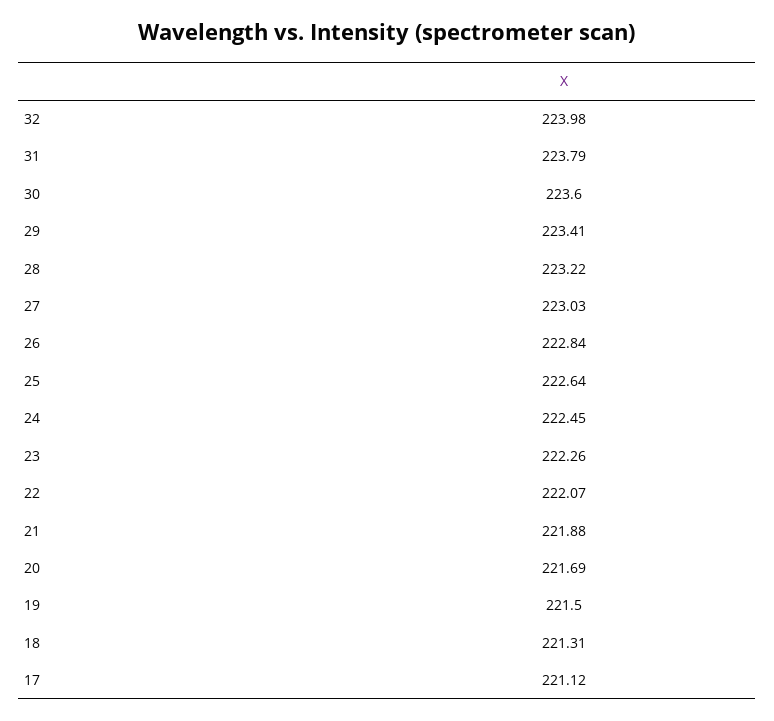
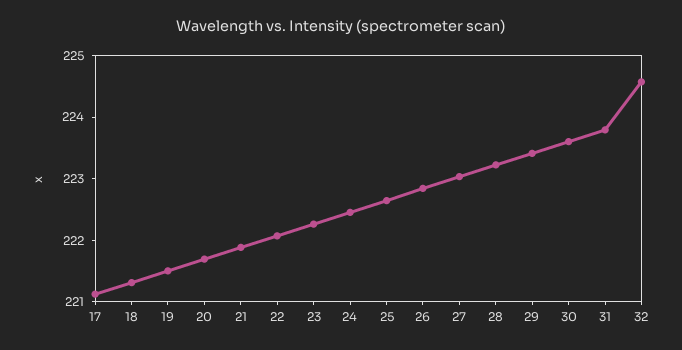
  {
-   "32": 223.98,
+   "32": 224.6,
    "31": 223.79,
    "30": 223.6,
    "29": 223.41,
    "28": 223.22,
    "27": 223.03,
    "26": 222.84,
    "25": 222.64,
    "24": 222.45,
    "23": 222.26,
    "22": 222.07,
    "21": 221.88,
    "20": 221.69,
    "19": 221.5,
    "18": 221.31,
    "17": 221.12
  }

